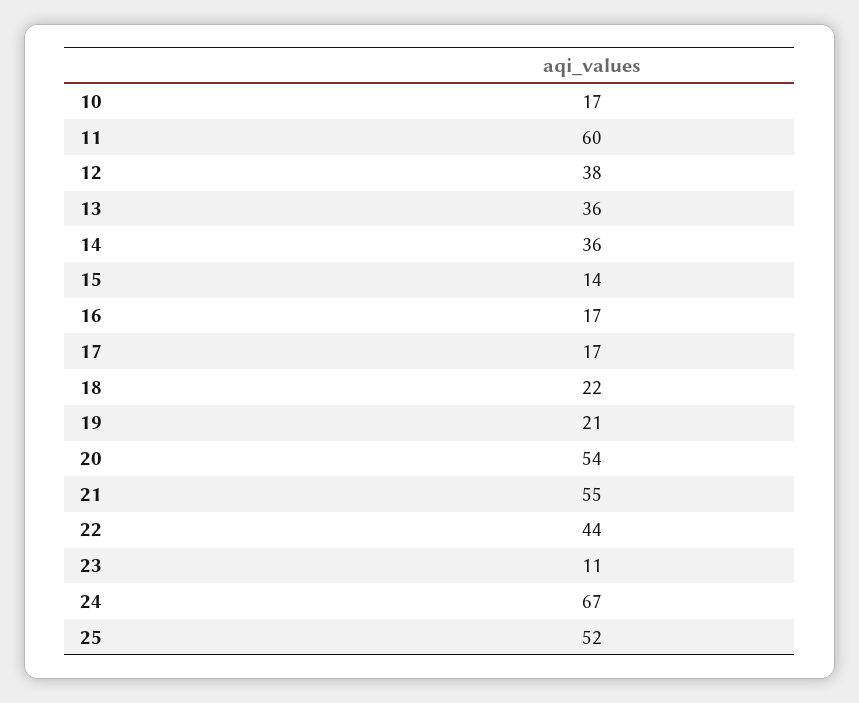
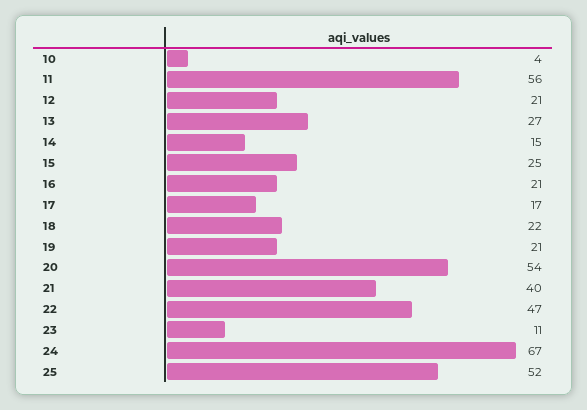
  {
-   "10": 17,
+   "10": 4,
-   "11": 60,
+   "11": 56,
-   "12": 38,
+   "12": 21,
-   "13": 36,
+   "13": 27,
-   "14": 36,
+   "14": 15,
-   "15": 14,
+   "15": 25,
-   "16": 17,
+   "16": 21,
    "17": 17,
    "18": 22,
    "19": 21,
    "20": 54,
-   "21": 55,
+   "21": 40,
-   "22": 44,
+   "22": 47,
    "23": 11,
    "24": 67,
    "25": 52
  }

